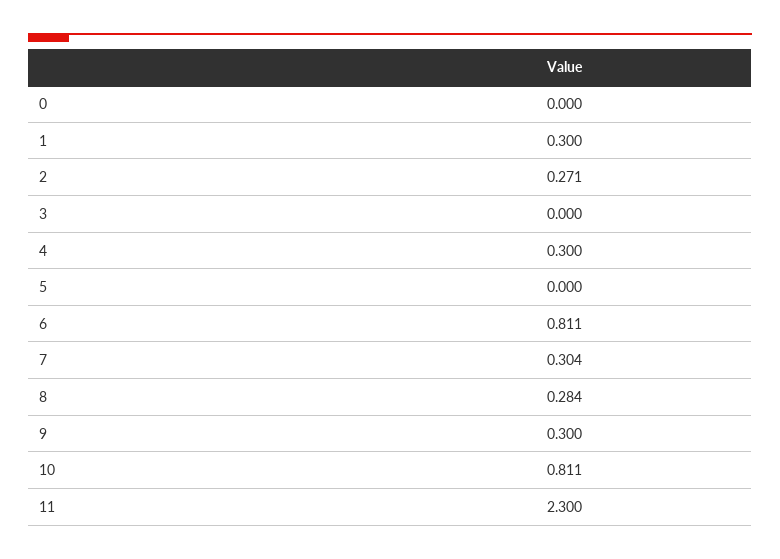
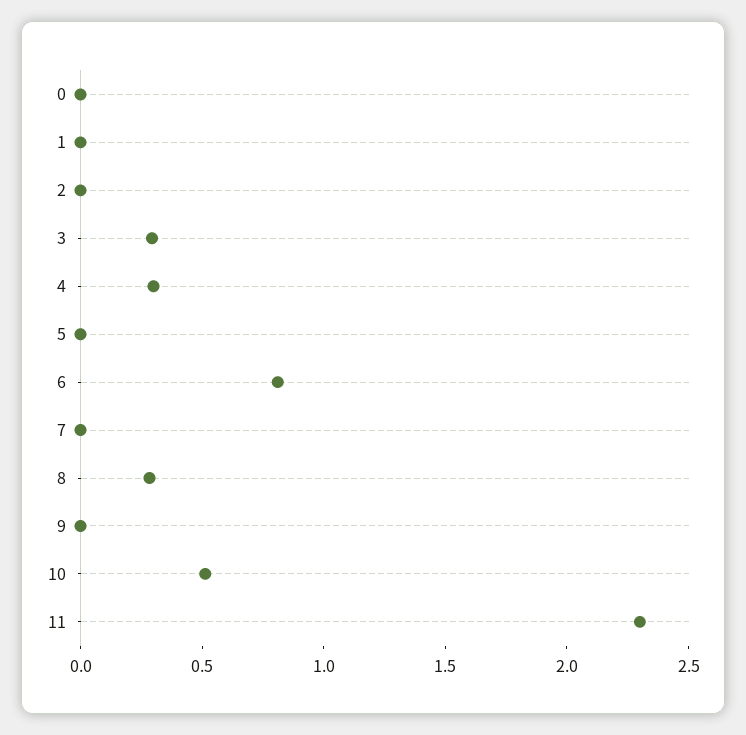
  {
    "0": 0,
-   "1": 0.3,
+   "1": 0,
-   "2": 0.271,
+   "2": 0,
-   "3": 0,
+   "3": 0.3,
    "4": 0.3,
    "5": 0,
    "6": 0.811,
-   "7": 0.304,
+   "7": 0,
    "8": 0.284,
-   "9": 0.3,
+   "9": 0,
-   "10": 0.811,
+   "10": 0.5,
    "11": 2.3
  }

